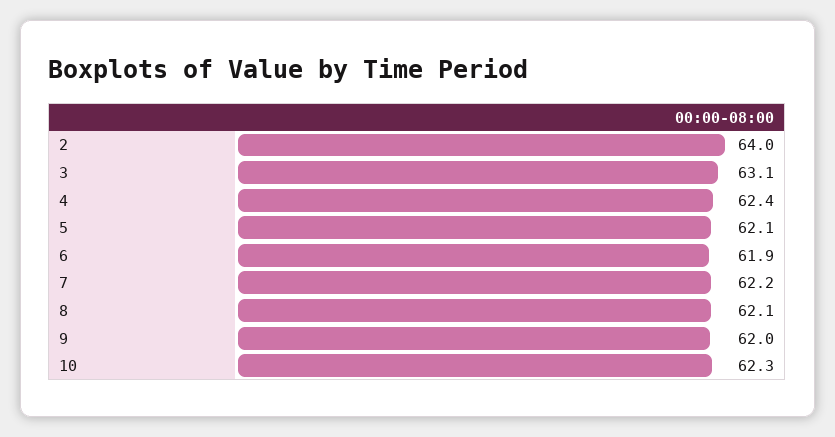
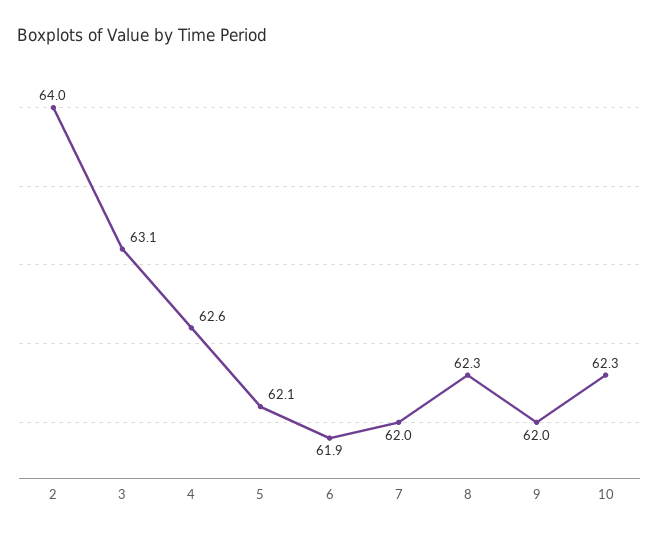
  {
    "2": 64,
    "3": 63.1,
-   "4": 62.4,
+   "4": 62.6,
    "5": 62.1,
    "6": 61.9,
-   "7": 62.2,
+   "7": 62,
-   "8": 62.1,
+   "8": 62.3,
    "9": 62,
    "10": 62.3
  }

